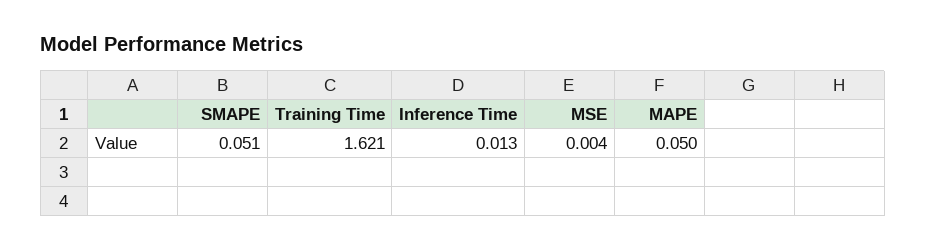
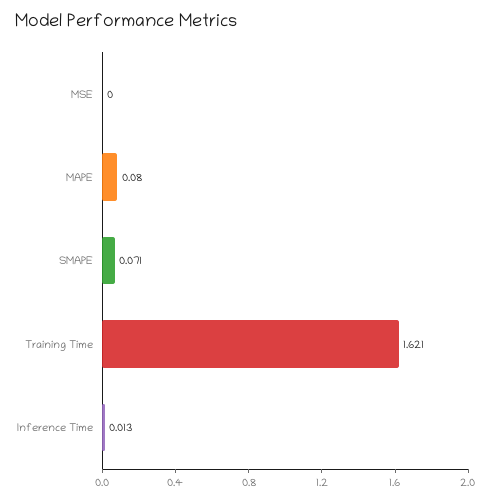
  {
-   "SMAPE": 0.051,
+   "SMAPE": 0.071,
    "Training Time": 1.621,
    "Inference Time": 0.013,
-   "MSE": 0.004,
+   "MSE": 0,
-   "MAPE": 0.05
+   "MAPE": 0.08
  }

